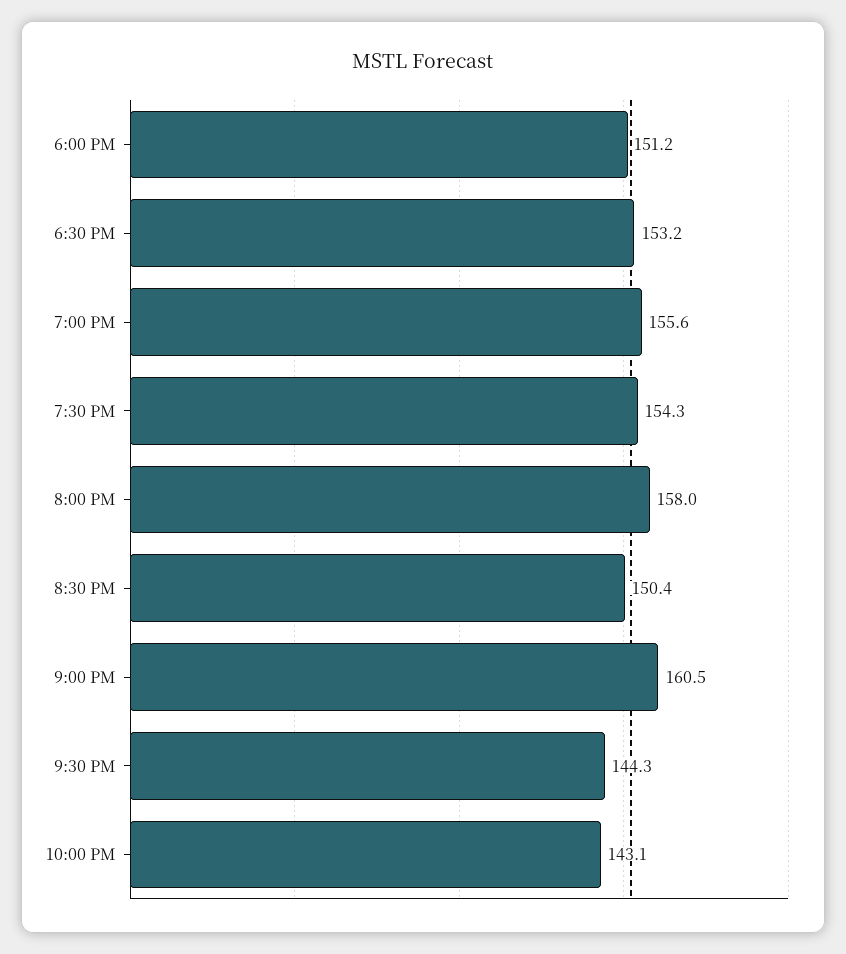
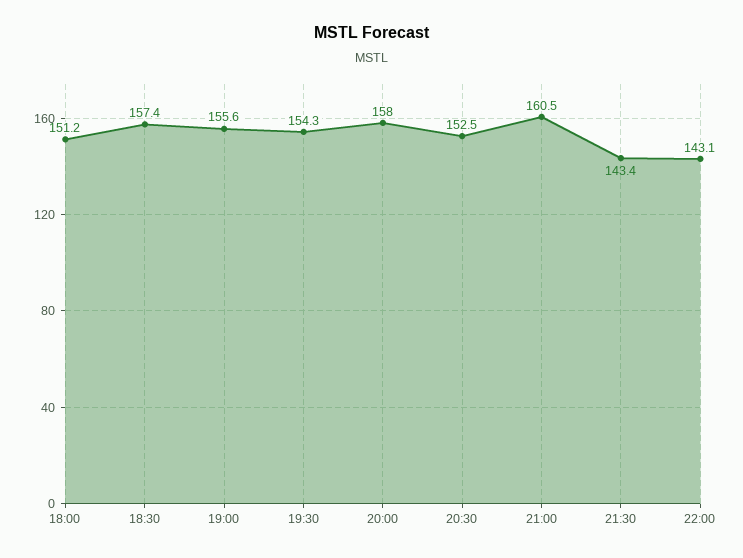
  {
    "6:00 PM": 151.2,
-   "6:30 PM": 153.2,
+   "6:30 PM": 157.4,
    "7:00 PM": 155.6,
    "7:30 PM": 154.3,
    "8:00 PM": 158,
-   "8:30 PM": 150.4,
+   "8:30 PM": 152.5,
    "9:00 PM": 160.5,
-   "9:30 PM": 144.3,
+   "9:30 PM": 143.4,
    "10:00 PM": 143.1
  }

